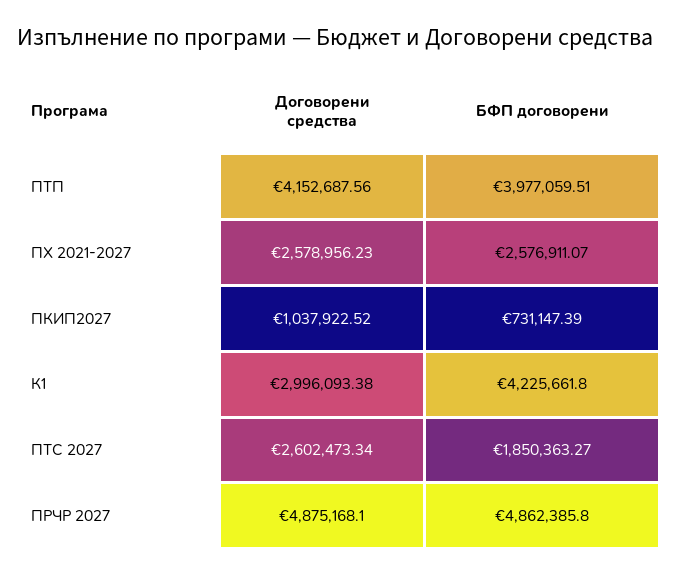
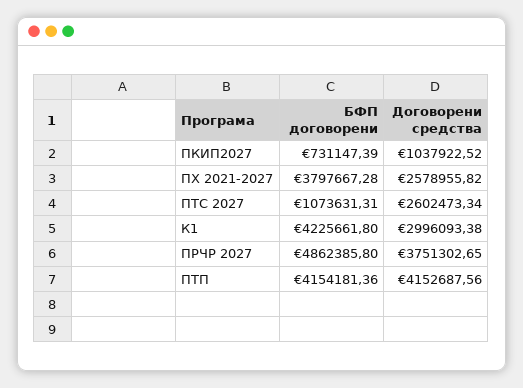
  {
    "Договорени средства": {
      "ПТП": 4152687.56,
-     "ПХ 2021-2027": 2578956.23,
+     "ПХ 2021-2027": 2578955.82,
      "ПКИП2027": 1037922.52,
      "К1": 2996093.38,
      "ПТС 2027": 2602473.34,
-     "ПРЧР 2027": 4875168.1
+     "ПРЧР 2027": 3751302.65
    },
    "БФП договорени": {
-     "ПТП": 3977059.51,
+     "ПТП": 4154181.36,
-     "ПХ 2021-2027": 2576911.07,
+     "ПХ 2021-2027": 3797667.28,
      "ПКИП2027": 731147.39,
      "К1": 4225661.8,
-     "ПТС 2027": 1850363.27,
+     "ПТС 2027": 1073631.31,
      "ПРЧР 2027": 4862385.8
    }
  }

